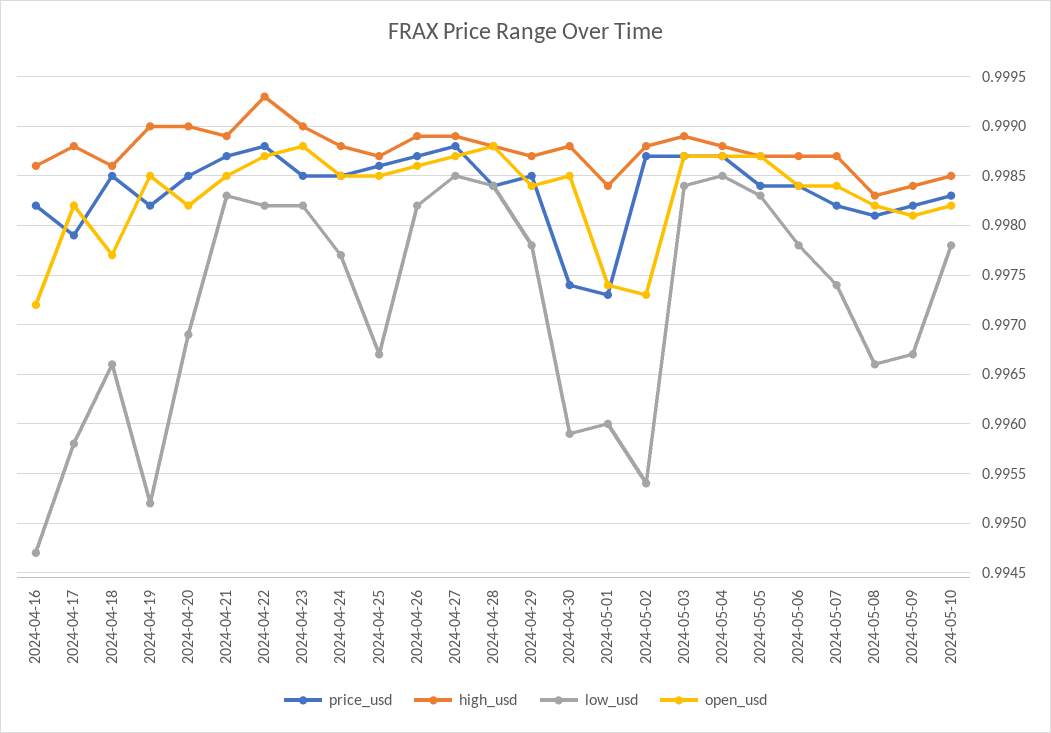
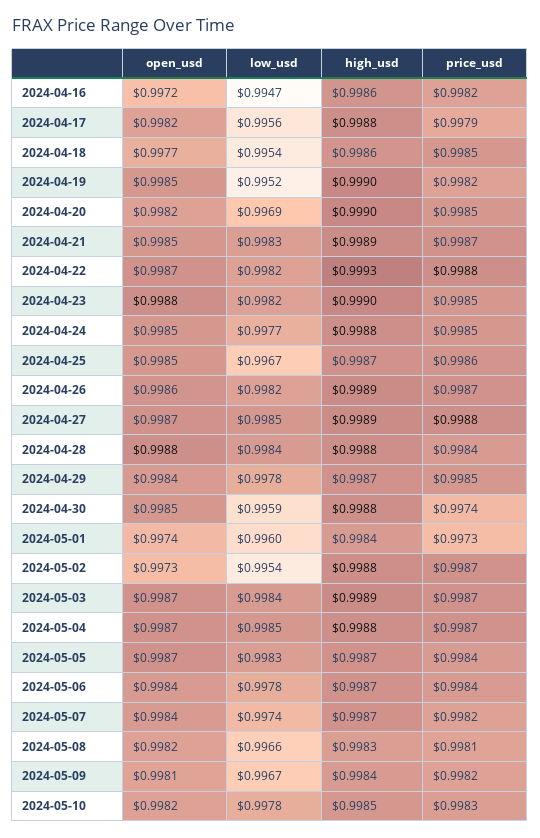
  {
    "price_usd": {
      "2024-04-16": 0.9982,
      "2024-04-17": 0.9979,
      "2024-04-18": 0.9985,
      "2024-04-19": 0.9982,
      "2024-04-20": 0.9985,
      "2024-04-21": 0.9987,
      "2024-04-22": 0.9988,
      "2024-04-23": 0.9985,
      "2024-04-24": 0.9985,
      "2024-04-25": 0.9986,
      "2024-04-26": 0.9987,
      "2024-04-27": 0.9988,
      "2024-04-28": 0.9984,
      "2024-04-29": 0.9985,
      "2024-04-30": 0.9974,
      "2024-05-01": 0.9973,
      "2024-05-02": 0.9987,
      "2024-05-03": 0.9987,
      "2024-05-04": 0.9987,
      "2024-05-05": 0.9984,
      "2024-05-06": 0.9984,
      "2024-05-07": 0.9982,
      "2024-05-08": 0.9981,
      "2024-05-09": 0.9982,
      "2024-05-10": 0.9983
    },
    "high_usd": {
      "2024-04-16": 0.9986,
      "2024-04-17": 0.9988,
      "2024-04-18": 0.9986,
      "2024-04-19": 0.999,
      "2024-04-20": 0.999,
      "2024-04-21": 0.9989,
      "2024-04-22": 0.9993,
      "2024-04-23": 0.999,
      "2024-04-24": 0.9988,
      "2024-04-25": 0.9987,
      "2024-04-26": 0.9989,
      "2024-04-27": 0.9989,
      "2024-04-28": 0.9988,
      "2024-04-29": 0.9987,
      "2024-04-30": 0.9988,
      "2024-05-01": 0.9984,
      "2024-05-02": 0.9988,
      "2024-05-03": 0.9989,
      "2024-05-04": 0.9988,
      "2024-05-05": 0.9987,
      "2024-05-06": 0.9987,
      "2024-05-07": 0.9987,
      "2024-05-08": 0.9983,
      "2024-05-09": 0.9984,
      "2024-05-10": 0.9985
    },
    "low_usd": {
      "2024-04-16": 0.9947,
-     "2024-04-17": 0.9958,
+     "2024-04-17": 0.9956,
-     "2024-04-18": 0.9966,
+     "2024-04-18": 0.9954,
      "2024-04-19": 0.9952,
      "2024-04-20": 0.9969,
      "2024-04-21": 0.9983,
      "2024-04-22": 0.9982,
      "2024-04-23": 0.9982,
      "2024-04-24": 0.9977,
      "2024-04-25": 0.9967,
      "2024-04-26": 0.9982,
      "2024-04-27": 0.9985,
      "2024-04-28": 0.9984,
      "2024-04-29": 0.9978,
      "2024-04-30": 0.9959,
      "2024-05-01": 0.996,
      "2024-05-02": 0.9954,
      "2024-05-03": 0.9984,
      "2024-05-04": 0.9985,
      "2024-05-05": 0.9983,
      "2024-05-06": 0.9978,
      "2024-05-07": 0.9974,
      "2024-05-08": 0.9966,
      "2024-05-09": 0.9967,
      "2024-05-10": 0.9978
    },
    "open_usd": {
      "2024-04-16": 0.9972,
      "2024-04-17": 0.9982,
      "2024-04-18": 0.9977,
      "2024-04-19": 0.9985,
      "2024-04-20": 0.9982,
      "2024-04-21": 0.9985,
      "2024-04-22": 0.9987,
      "2024-04-23": 0.9988,
      "2024-04-24": 0.9985,
      "2024-04-25": 0.9985,
      "2024-04-26": 0.9986,
      "2024-04-27": 0.9987,
      "2024-04-28": 0.9988,
      "2024-04-29": 0.9984,
      "2024-04-30": 0.9985,
      "2024-05-01": 0.9974,
      "2024-05-02": 0.9973,
      "2024-05-03": 0.9987,
      "2024-05-04": 0.9987,
      "2024-05-05": 0.9987,
      "2024-05-06": 0.9984,
      "2024-05-07": 0.9984,
      "2024-05-08": 0.9982,
      "2024-05-09": 0.9981,
      "2024-05-10": 0.9982
    }
  }

